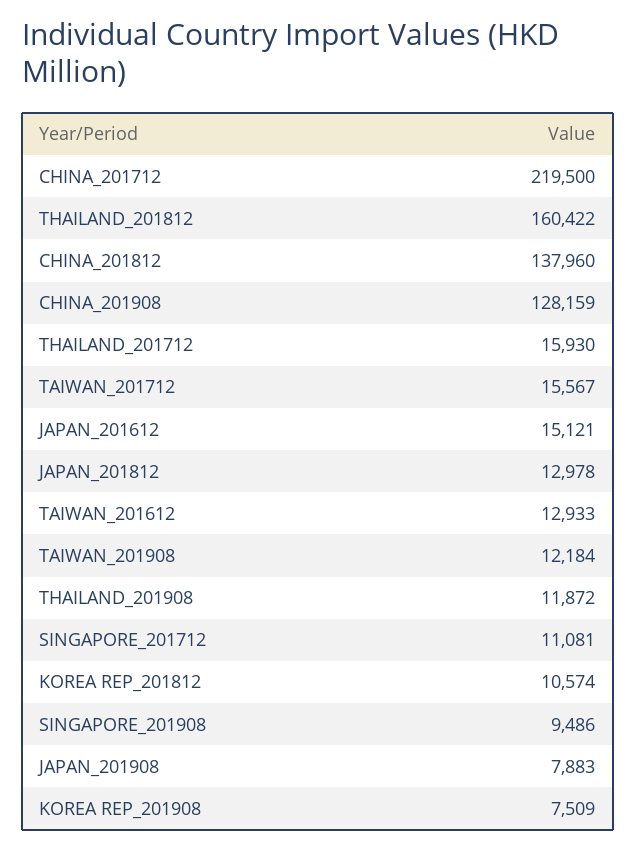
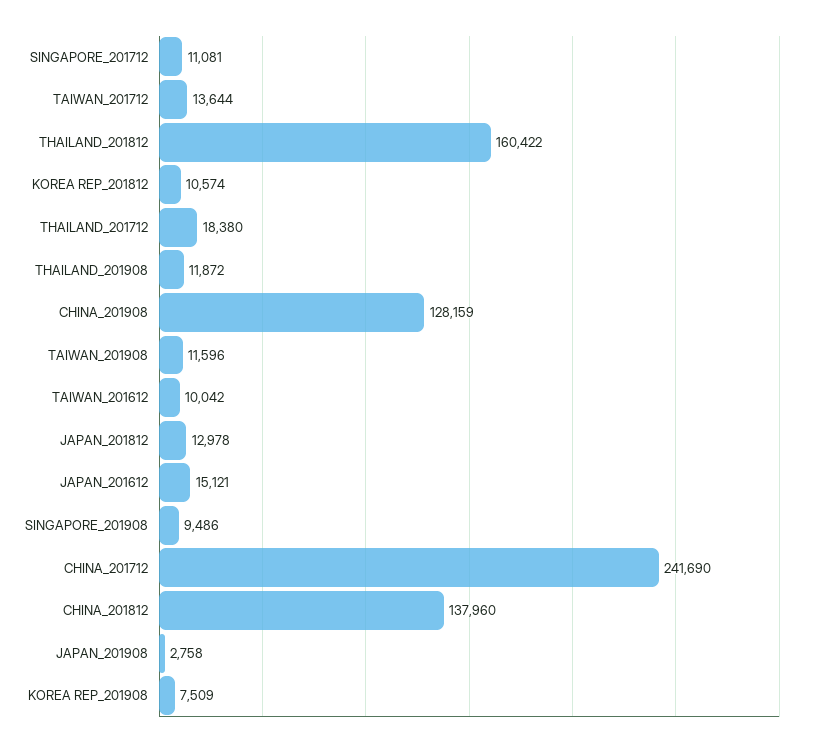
  {
-   "CHINA_201712": 219500,
+   "CHINA_201712": 241690,
    "THAILAND_201812": 160422,
    "CHINA_201812": 137960,
    "CHINA_201908": 128159,
-   "THAILAND_201712": 15930,
+   "THAILAND_201712": 18380,
-   "TAIWAN_201712": 15567,
+   "TAIWAN_201712": 13644,
    "JAPAN_201612": 15121,
    "JAPAN_201812": 12978,
-   "TAIWAN_201612": 12933,
+   "TAIWAN_201612": 10042,
-   "TAIWAN_201908": 12184,
+   "TAIWAN_201908": 11596,
    "THAILAND_201908": 11872,
    "SINGAPORE_201712": 11081,
    "KOREA REP_201812": 10574,
    "SINGAPORE_201908": 9486,
-   "JAPAN_201908": 7883,
+   "JAPAN_201908": 2758,
    "KOREA REP_201908": 7509
  }

